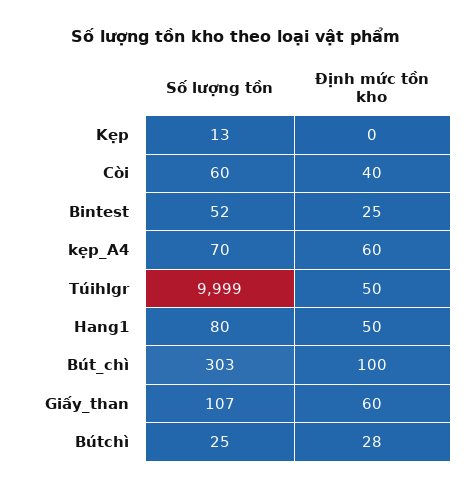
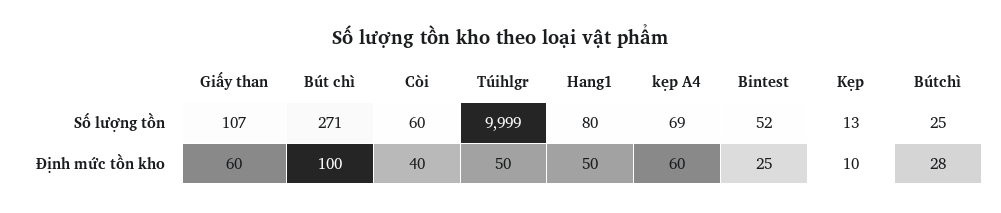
  {
    "Số lượng tồn": {
      "Kẹp": 13,
      "Còi": 60,
      "Bintest": 52,
-     "kẹp_A4": 70,
+     "kẹp_A4": 69,
      "Túihlgr": 9999,
      "Hang1": 80,
-     "Bút_chì": 303,
+     "Bút_chì": 271,
      "Giấy_than": 107,
      "Bútchì": 25
    },
    "Định mức tồn kho": {
-     "Kẹp": 0,
+     "Kẹp": 10,
      "Còi": 40,
      "Bintest": 25,
      "kẹp_A4": 60,
      "Túihlgr": 50,
      "Hang1": 50,
      "Bút_chì": 100,
      "Giấy_than": 60,
      "Bútchì": 28
    }
  }

